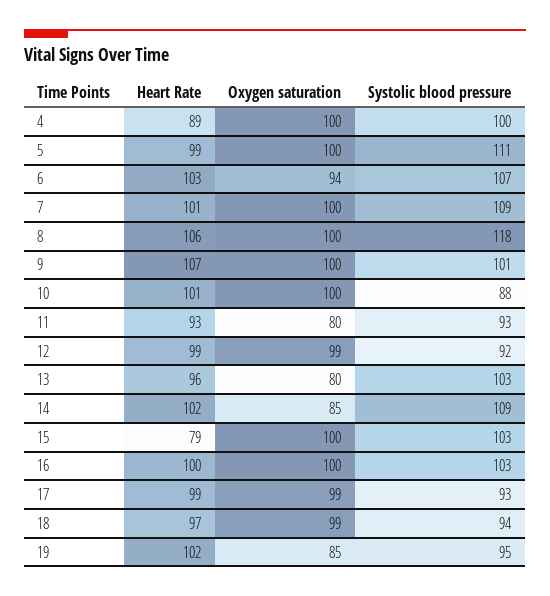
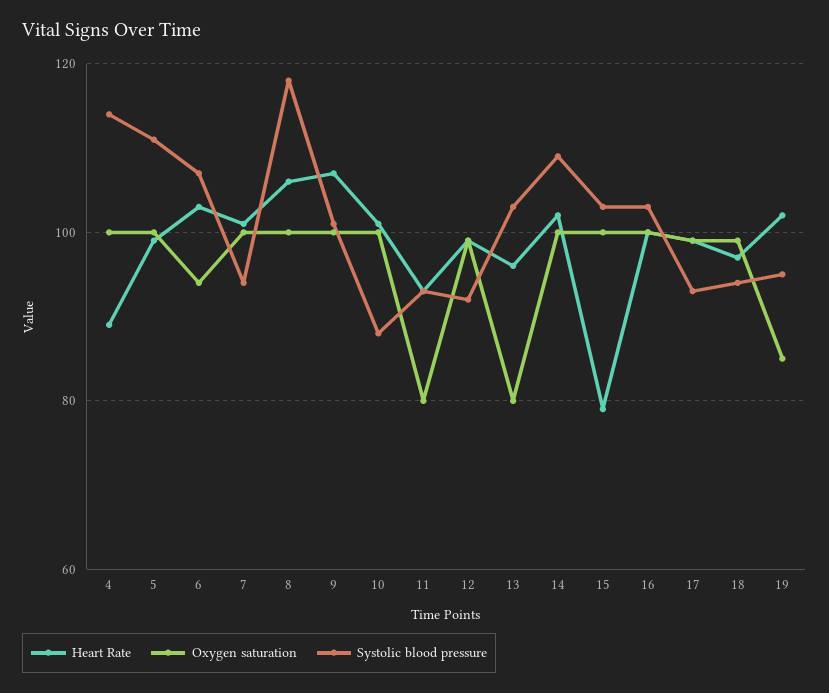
  {
    "Heart Rate": {
      "4": 89,
      "5": 99,
      "6": 103,
      "7": 101,
      "8": 106,
      "9": 107,
      "10": 101,
      "11": 93,
      "12": 99,
      "13": 96,
      "14": 102,
      "15": 79,
      "16": 100,
      "17": 99,
      "18": 97,
      "19": 102
    },
    "Oxygen saturation": {
      "4": 100,
      "5": 100,
      "6": 94,
      "7": 100,
      "8": 100,
      "9": 100,
      "10": 100,
      "11": 80,
      "12": 99,
      "13": 80,
-     "14": 85,
+     "14": 100,
      "15": 100,
      "16": 100,
      "17": 99,
      "18": 99,
      "19": 85
    },
    "Systolic blood pressure": {
-     "4": 100,
+     "4": 115,
      "5": 111,
      "6": 107,
-     "7": 109,
+     "7": 95,
      "8": 118,
      "9": 101,
      "10": 88,
      "11": 93,
      "12": 92,
      "13": 103,
      "14": 109,
      "15": 103,
      "16": 103,
      "17": 93,
      "18": 94,
      "19": 95
    }
  }

